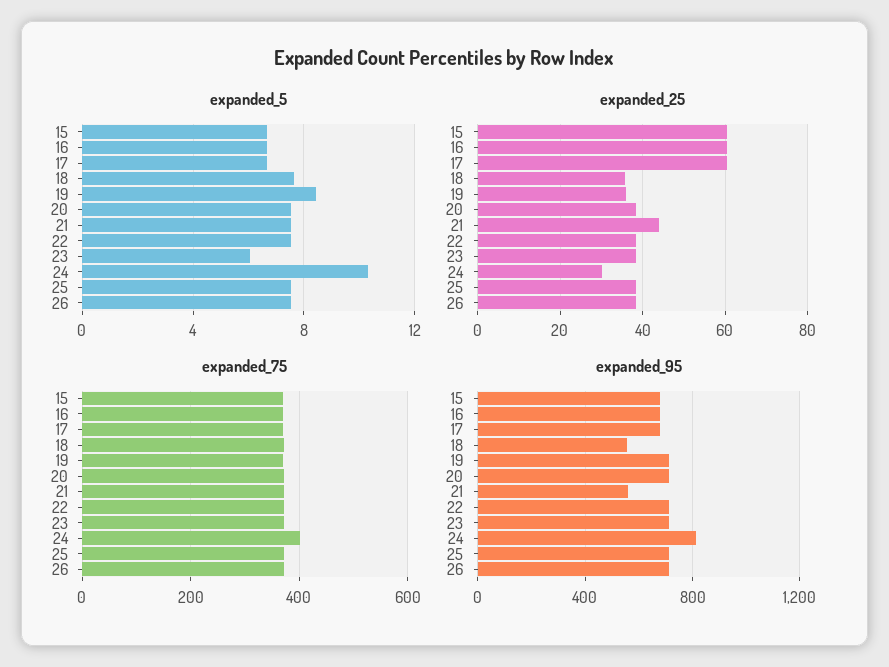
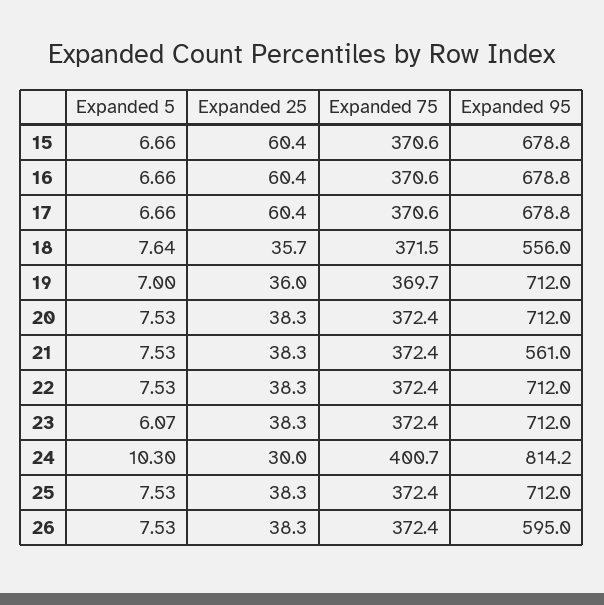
  {
    "expanded_5": {
      "15": 6.66,
      "16": 6.66,
      "17": 6.66,
      "18": 7.64,
-     "19": 8.5,
+     "19": 7,
      "20": 7.53,
      "21": 7.53,
      "22": 7.53,
      "23": 6.07,
      "24": 10.3,
      "25": 7.53,
      "26": 7.53
    },
    "expanded_25": {
      "15": 60.4,
      "16": 60.4,
      "17": 60.4,
      "18": 35.7,
      "19": 36,
      "20": 38.3,
-     "21": 44,
+     "21": 38.3,
      "22": 38.3,
      "23": 38.3,
      "24": 30,
      "25": 38.3,
      "26": 38.3
    },
    "expanded_75": {
      "15": 370.6,
      "16": 370.6,
      "17": 370.6,
      "18": 371.5,
      "19": 369.7,
      "20": 372.4,
      "21": 372.4,
      "22": 372.4,
      "23": 372.4,
      "24": 400.7,
      "25": 372.4,
      "26": 372.4
    },
    "expanded_95": {
      "15": 678.8,
      "16": 678.8,
      "17": 678.8,
      "18": 556,
      "19": 712,
      "20": 712,
      "21": 561,
      "22": 712,
      "23": 712,
      "24": 814.2,
      "25": 712,
-     "26": 700
+     "26": 595
    }
  }

